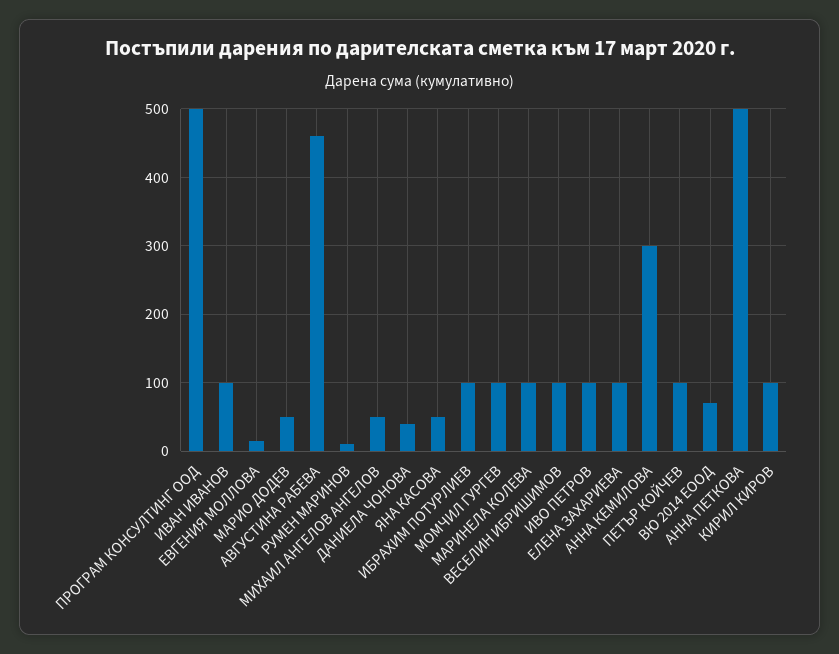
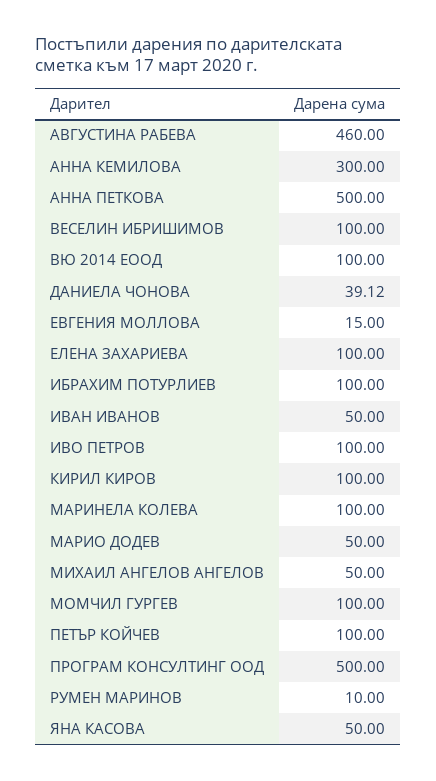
  {
    "ПРОГРАМ КОНСУЛТИНГ ООД": 500,
-   "ИВАН ИВАНОВ": 100,
+   "ИВАН ИВАНОВ": 50,
    "ЕВГЕНИЯ МОЛЛОВА": 15,
    "МАРИО ДОДЕВ": 50,
    "АВГУСТИНА РАБЕВА": 460,
    "РУМЕН МАРИНОВ": 10,
    "МИХАИЛ АНГЕЛОВ АНГЕЛОВ": 50,
    "ДАНИЕЛА ЧОНОВА": 39.12,
    "ЯНА КАСОВА": 50,
    "ИБРАХИМ ПОТУРЛИЕВ": 100,
    "МОМЧИЛ ГУРГЕВ": 100,
    "МАРИНЕЛА КОЛЕВА": 100,
    "ВЕСЕЛИН ИБРИШИМОВ": 100,
    "ИВО ПЕТРОВ": 100,
    "ЕЛЕНА ЗАХАРИЕВА": 100,
    "АННА КЕМИЛОВА": 300,
    "ПЕТЪР КОЙЧЕВ": 100,
-   "ВЮ 2014 ЕООД": 70,
+   "ВЮ 2014 ЕООД": 100,
    "АННА ПЕТКОВА": 500,
    "КИРИЛ КИРОВ": 100
  }

